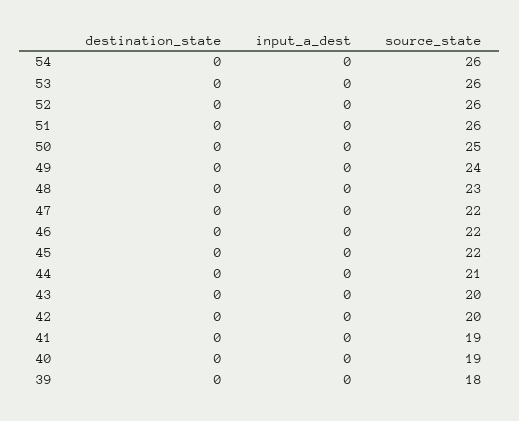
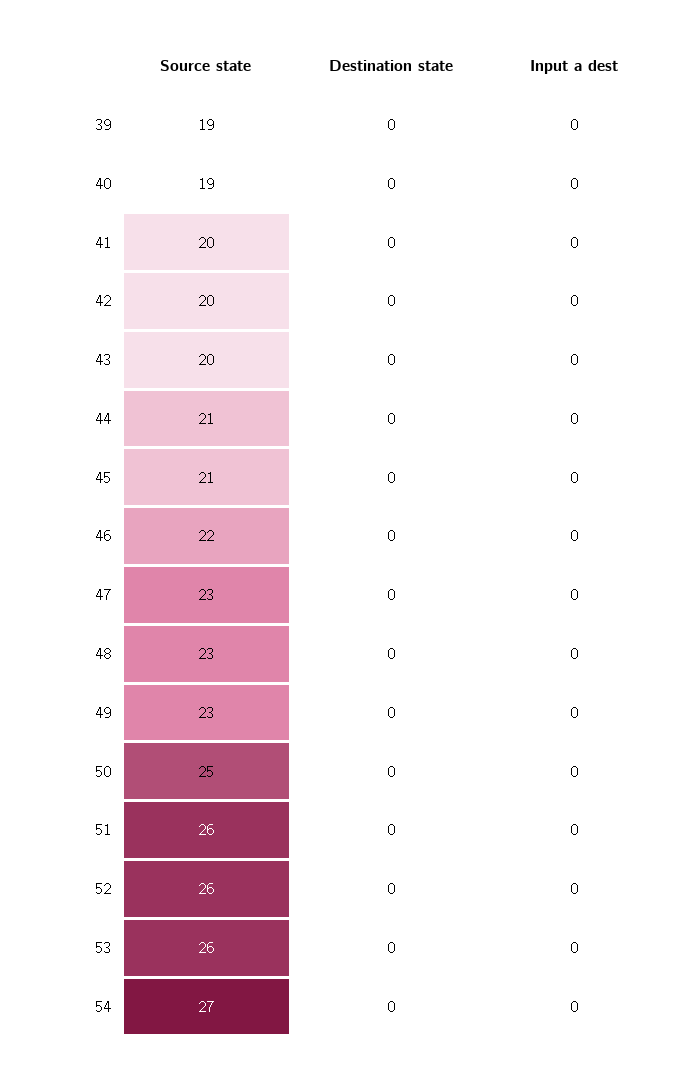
  {
    "destination_state": {
      "54": 0,
      "53": 0,
      "52": 0,
      "51": 0,
      "50": 0,
      "49": 0,
      "48": 0,
      "47": 0,
      "46": 0,
      "45": 0,
      "44": 0,
      "43": 0,
      "42": 0,
      "41": 0,
      "40": 0,
      "39": 0
    },
    "input_a_dest": {
      "54": 0,
      "53": 0,
      "52": 0,
      "51": 0,
      "50": 0,
      "49": 0,
      "48": 0,
      "47": 0,
      "46": 0,
      "45": 0,
      "44": 0,
      "43": 0,
      "42": 0,
      "41": 0,
      "40": 0,
      "39": 0
    },
    "source_state": {
-     "54": 26,
+     "54": 27,
      "53": 26,
      "52": 26,
      "51": 26,
      "50": 25,
-     "49": 24,
+     "49": 23,
      "48": 23,
-     "47": 22,
+     "47": 23,
      "46": 22,
-     "45": 22,
+     "45": 21,
      "44": 21,
      "43": 20,
      "42": 20,
-     "41": 19,
+     "41": 20,
      "40": 19,
-     "39": 18
+     "39": 19
    }
  }

